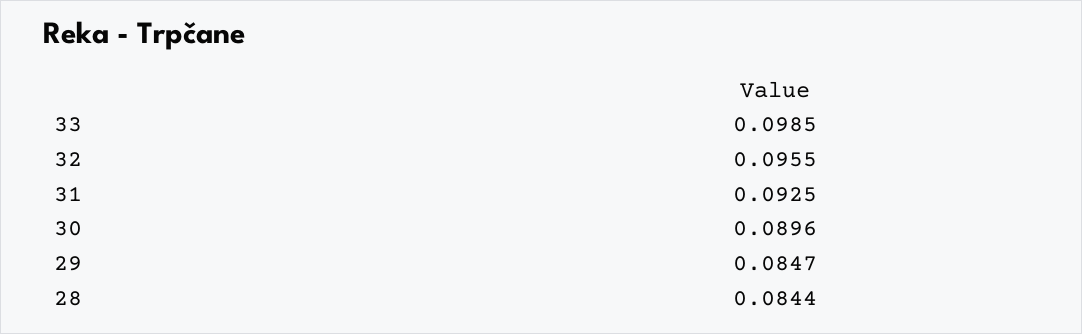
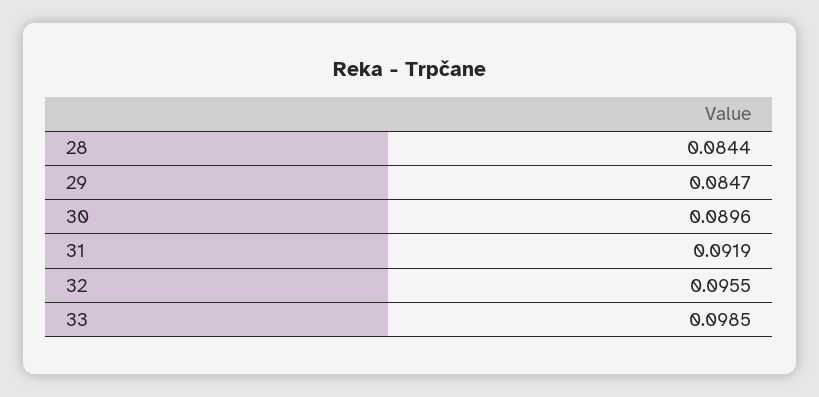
  {
    "33": 0.0985,
    "32": 0.0955,
-   "31": 0.0925,
+   "31": 0.0919,
    "30": 0.0896,
    "29": 0.0847,
    "28": 0.0844
  }

